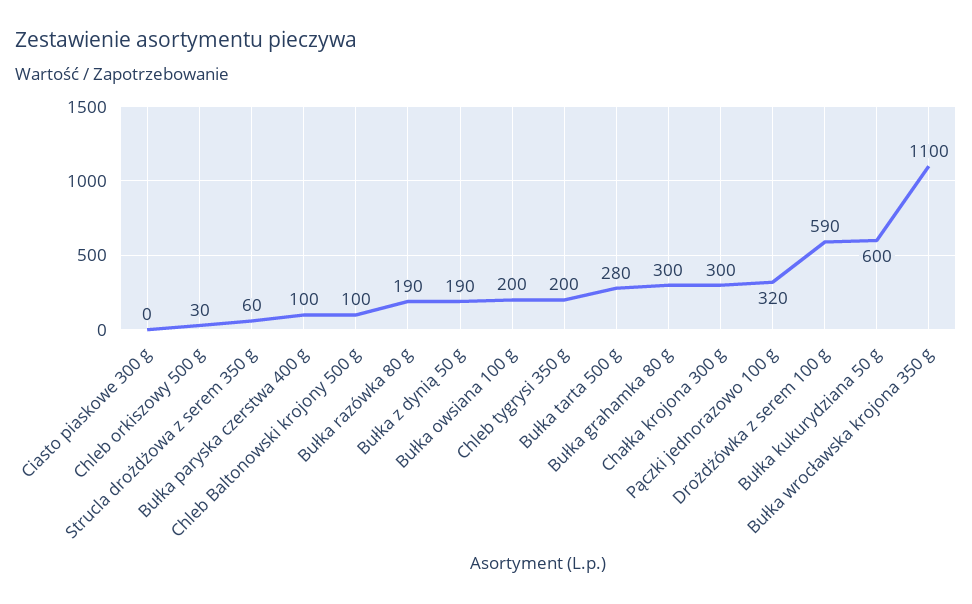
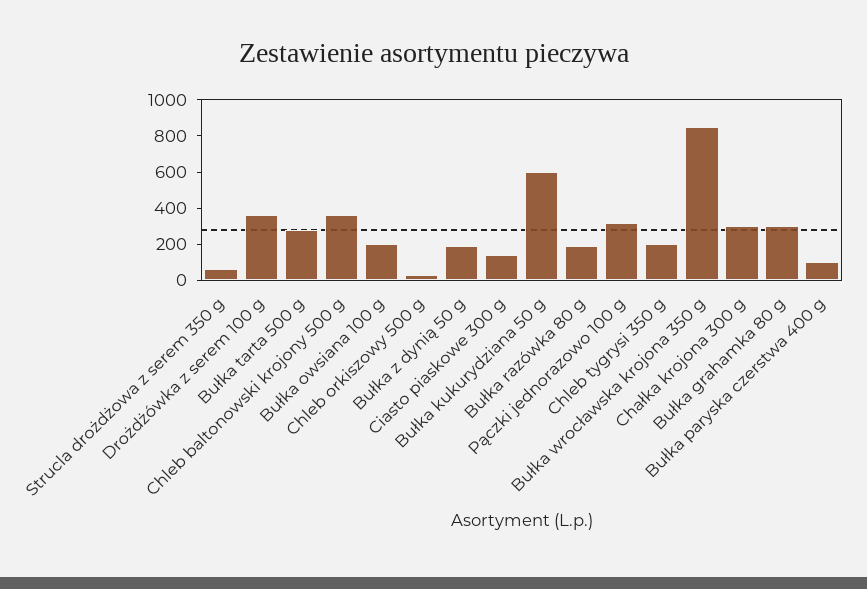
  {
-   "Ciasto piaskowe 300 g": 0,
+   "Ciasto piaskowe 300 g": 150,
    "Chleb orkiszowy 500 g": 30,
    "Strucla drożdżowa z serem 350 g": 60,
    "Bułka paryska czerstwa 400 g": 100,
-   "Chleb Baltonowski krojony 500 g": 100,
+   "Chleb Baltonowski krojony 500 g": 350,
    "Bułka razówka 80 g": 190,
    "Bułka z dynią 50 g": 190,
    "Bułka owsiana 100 g": 200,
    "Chleb tygrysi 350 g": 200,
    "Bułka tarta 500 g": 280,
    "Bułka grahamka 80 g": 300,
    "Chałka krojona 300 g": 300,
    "Pączki jednorazowo 100 g": 320,
-   "Drożdżówka z serem 100 g": 590,
+   "Drożdżówka z serem 100 g": 350,
    "Bułka kukurydziana 50 g": 600,
-   "Bułka wrocławska krojona 350 g": 1100
+   "Bułka wrocławska krojona 350 g": 850
  }

